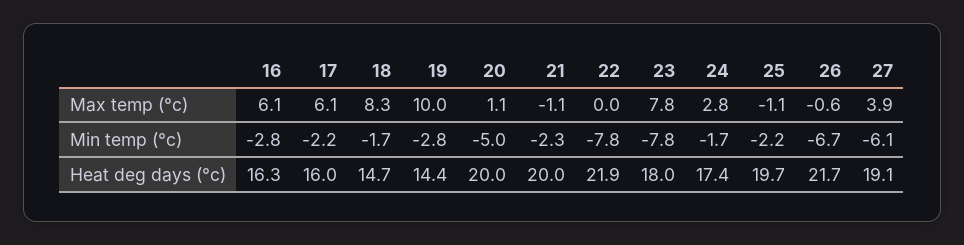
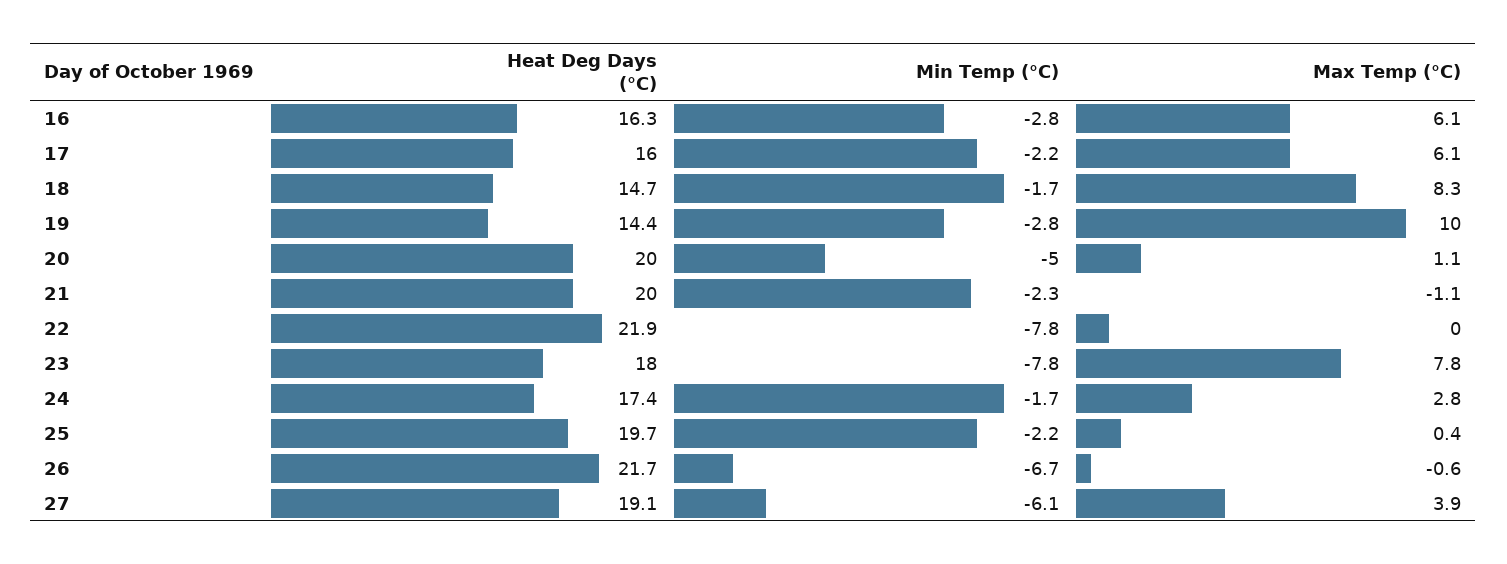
  {
    "16": {
      "Max temp (°c)": 6.1,
      "Min temp (°c)": -2.8,
      "Heat deg days (°c)": 16.3
    },
    "17": {
      "Max temp (°c)": 6.1,
      "Min temp (°c)": -2.2,
      "Heat deg days (°c)": 16
    },
    "18": {
      "Max temp (°c)": 8.3,
      "Min temp (°c)": -1.7,
      "Heat deg days (°c)": 14.7
    },
    "19": {
      "Max temp (°c)": 10,
      "Min temp (°c)": -2.8,
      "Heat deg days (°c)": 14.4
    },
    "20": {
      "Max temp (°c)": 1.1,
      "Min temp (°c)": -5,
      "Heat deg days (°c)": 20
    },
    "21": {
      "Max temp (°c)": -1.1,
      "Min temp (°c)": -2.3,
      "Heat deg days (°c)": 20
    },
    "22": {
      "Max temp (°c)": 0,
      "Min temp (°c)": -7.8,
      "Heat deg days (°c)": 21.9
    },
    "23": {
      "Max temp (°c)": 7.8,
      "Min temp (°c)": -7.8,
      "Heat deg days (°c)": 18
    },
    "24": {
      "Max temp (°c)": 2.8,
      "Min temp (°c)": -1.7,
      "Heat deg days (°c)": 17.4
    },
    "25": {
-     "Max temp (°c)": -1.1,
+     "Max temp (°c)": 0.4,
      "Min temp (°c)": -2.2,
      "Heat deg days (°c)": 19.7
    },
    "26": {
      "Max temp (°c)": -0.6,
      "Min temp (°c)": -6.7,
      "Heat deg days (°c)": 21.7
    },
    "27": {
      "Max temp (°c)": 3.9,
      "Min temp (°c)": -6.1,
      "Heat deg days (°c)": 19.1
    }
  }

